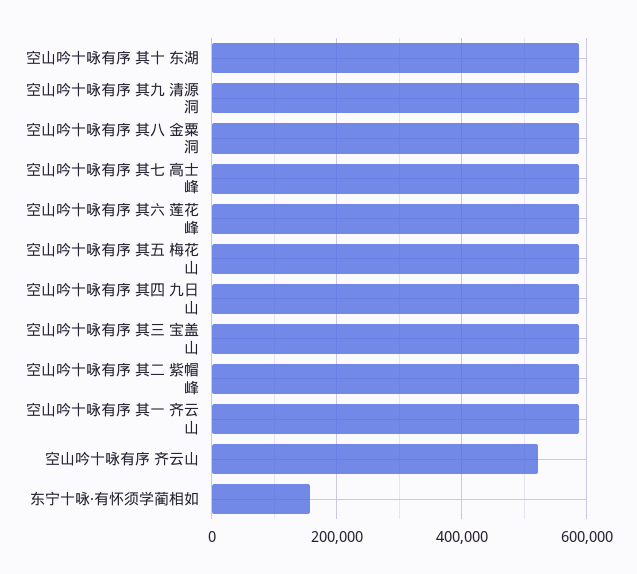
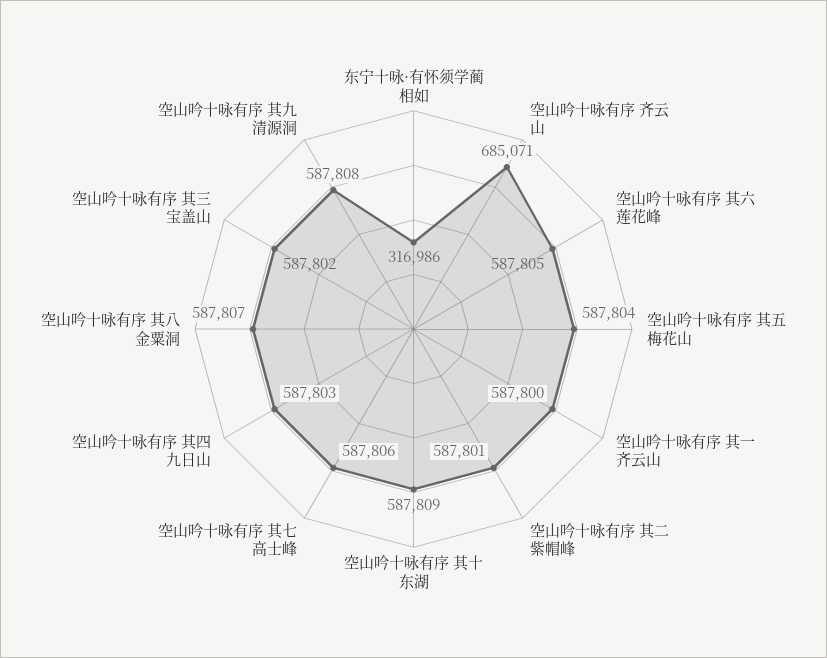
  {
    "空山吟十咏有序 其十 东湖": 587809,
    "空山吟十咏有序 其九 清源洞": 587808,
    "空山吟十咏有序 其八 金粟洞": 587807,
    "空山吟十咏有序 其七 高士峰": 587806,
    "空山吟十咏有序 其六 莲花峰": 587805,
    "空山吟十咏有序 其五 梅花山": 587804,
    "空山吟十咏有序 其四 九日山": 587803,
    "空山吟十咏有序 其三 宝盖山": 587802,
    "空山吟十咏有序 其二 紫帽峰": 587801,
    "空山吟十咏有序 其一 齐云山": 587800,
-   "空山吟十咏有序 齐云山": 520000,
+   "空山吟十咏有序 齐云山": 685071,
-   "东宁十咏·有怀须学蔺相如": 160000
+   "东宁十咏·有怀须学蔺相如": 316986
  }

